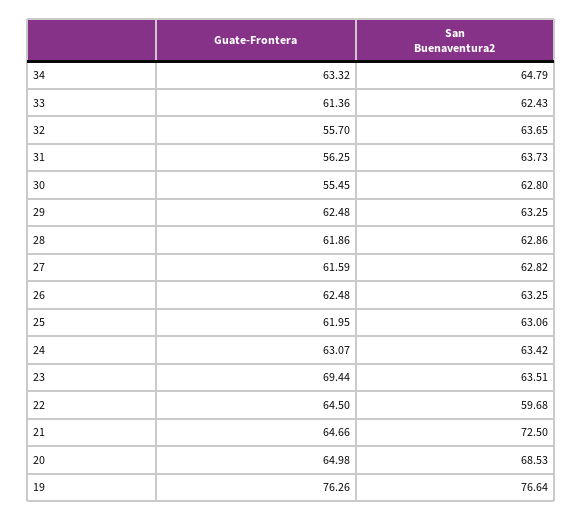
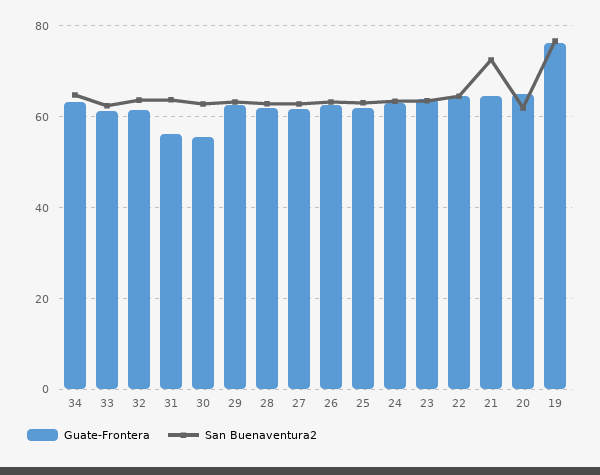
  {
    "Guate-Frontera": {
      "34": 63.32,
      "33": 61.36,
-     "32": 55.7,
+     "32": 62,
      "31": 56.25,
      "30": 55.45,
      "29": 62.48,
      "28": 61.86,
      "27": 61.59,
      "26": 62.48,
      "25": 61.95,
      "24": 63.07,
-     "23": 69.44,
+     "23": 64,
      "22": 64.5,
      "21": 64.66,
      "20": 64.98,
      "19": 76.26
    },
    "San Buenaventura2": {
      "34": 64.79,
      "33": 62.43,
      "32": 63.65,
      "31": 63.73,
      "30": 62.8,
      "29": 63.25,
      "28": 62.86,
      "27": 62.82,
      "26": 63.25,
      "25": 63.06,
      "24": 63.42,
      "23": 63.51,
-     "22": 59.68,
+     "22": 64,
      "21": 72.5,
-     "20": 68.53,
+     "20": 62,
      "19": 76.64
    }
  }

